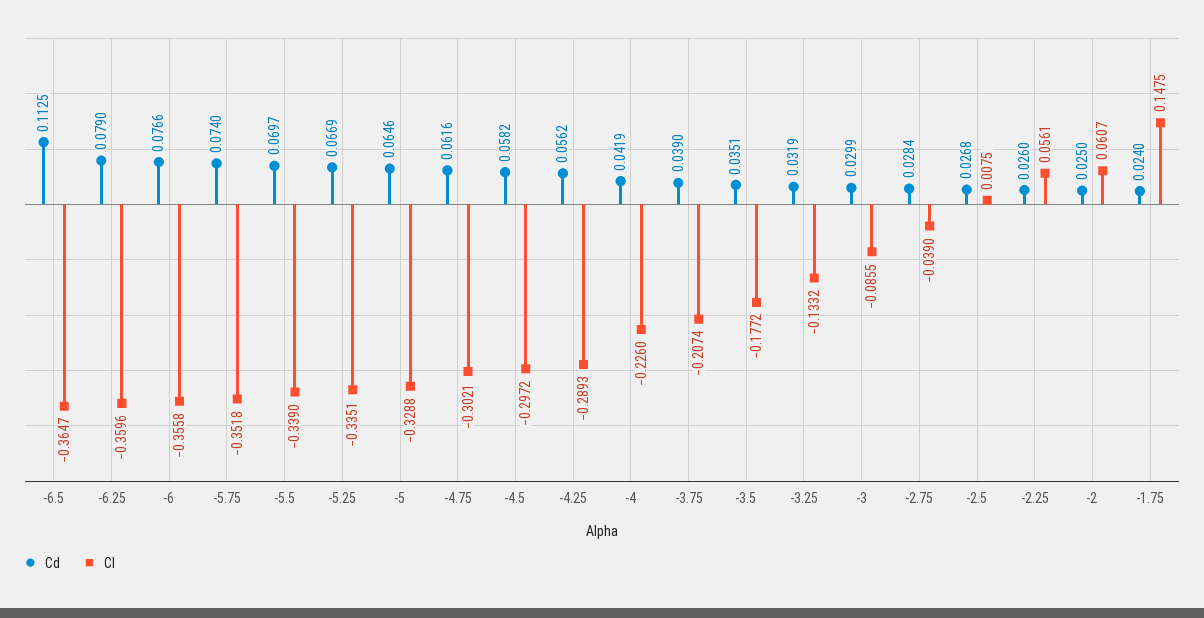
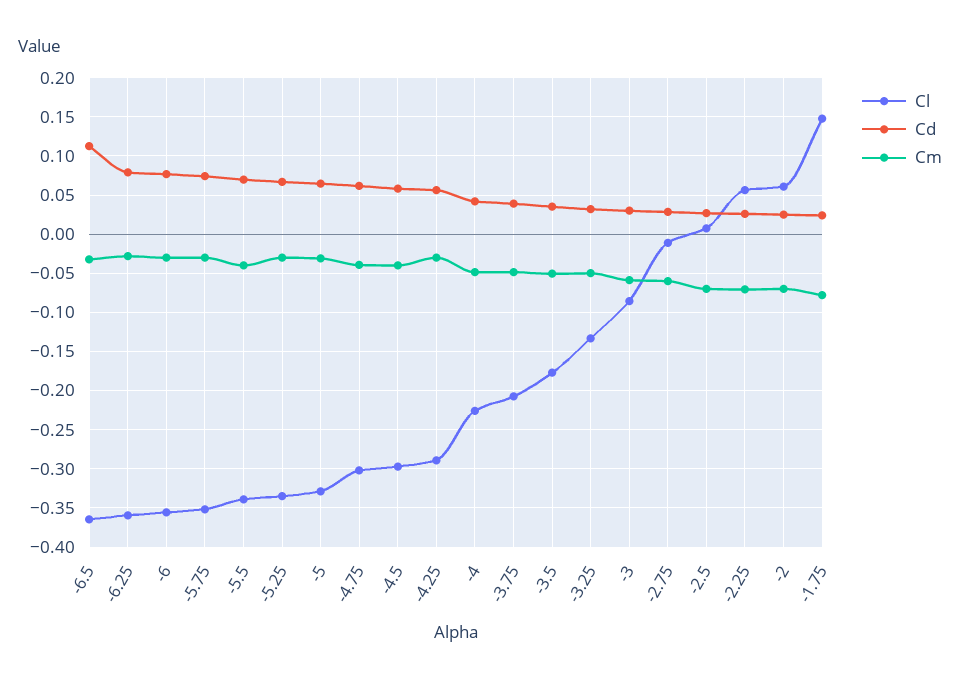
  {
    "Cd": {
      "-6.5": 0.1125,
      "-6.25": 0.079,
      "-6": 0.0766,
      "-5.75": 0.074,
      "-5.5": 0.0697,
      "-5.25": 0.0669,
      "-5": 0.0646,
      "-4.75": 0.0616,
      "-4.5": 0.0582,
      "-4.25": 0.0562,
      "-4": 0.0419,
      "-3.75": 0.039,
      "-3.5": 0.0351,
      "-3.25": 0.0319,
      "-3": 0.0299,
      "-2.75": 0.0284,
      "-2.5": 0.0268,
      "-2.25": 0.026,
      "-2": 0.025,
      "-1.75": 0.024
    },
    "Cl": {
      "-6.5": -0.3647,
      "-6.25": -0.3596,
      "-6": -0.3558,
      "-5.75": -0.3518,
      "-5.5": -0.339,
      "-5.25": -0.3351,
      "-5": -0.3288,
      "-4.75": -0.3021,
      "-4.5": -0.2972,
      "-4.25": -0.2893,
      "-4": -0.226,
      "-3.75": -0.2074,
      "-3.5": -0.1772,
      "-3.25": -0.1332,
      "-3": -0.0855,
-     "-2.75": -0.039,
+     "-2.75": -0.01,
      "-2.5": 0.0075,
      "-2.25": 0.0561,
      "-2": 0.0607,
      "-1.75": 0.1475
-   }
+   },
+   "Cm": {
+     "-6.5": -0.03,
+     "-6.25": -0.03,
+     "-6": -0.03,
+     "-5.75": -0.03,
+     "-5.5": -0.04,
+     "-5.25": -0.03,
+     "-5": -0.03,
+     "-4.75": -0.04,
+     "-4.5": -0.04,
+     "-4.25": -0.03,
+     "-4": -0.05,
+     "-3.75": -0.05,
+     "-3.5": -0.05,
+     "-3.25": -0.05,
+     "-3": -0.06,
+     "-2.75": -0.06,
+     "-2.5": -0.07,
+     "-2.25": -0.07,
+     "-2": -0.07,
+     "-1.75": -0.08
+   }
  }

